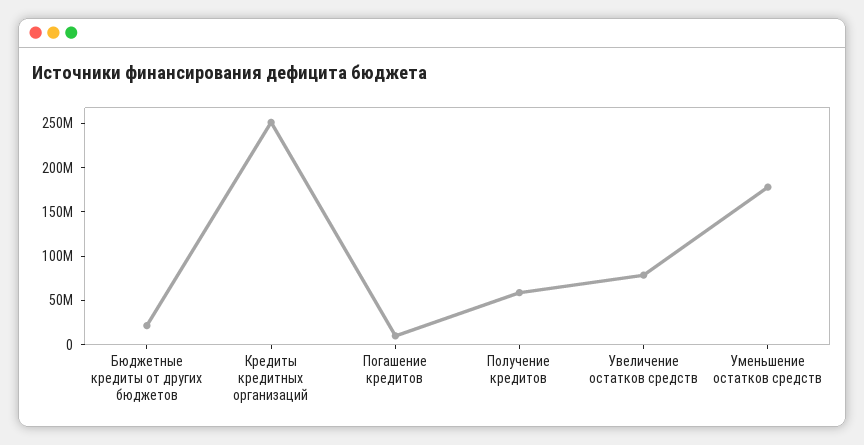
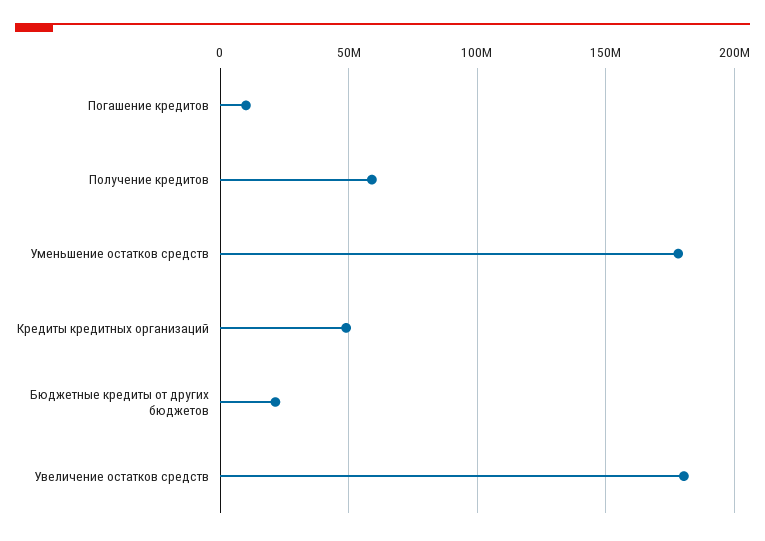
  {
    "Бюджетные кредиты от других бюджетов": 20000000,
-   "Кредиты кредитных организаций": 250000000,
+   "Кредиты кредитных организаций": 50000000,
    "Погашение кредитов": 10000000,
    "Получение кредитов": 60000000,
-   "Увеличение остатков средств": 80000000,
+   "Увеличение остатков средств": 180000000,
    "Уменьшение остатков средств": 180000000
  }

